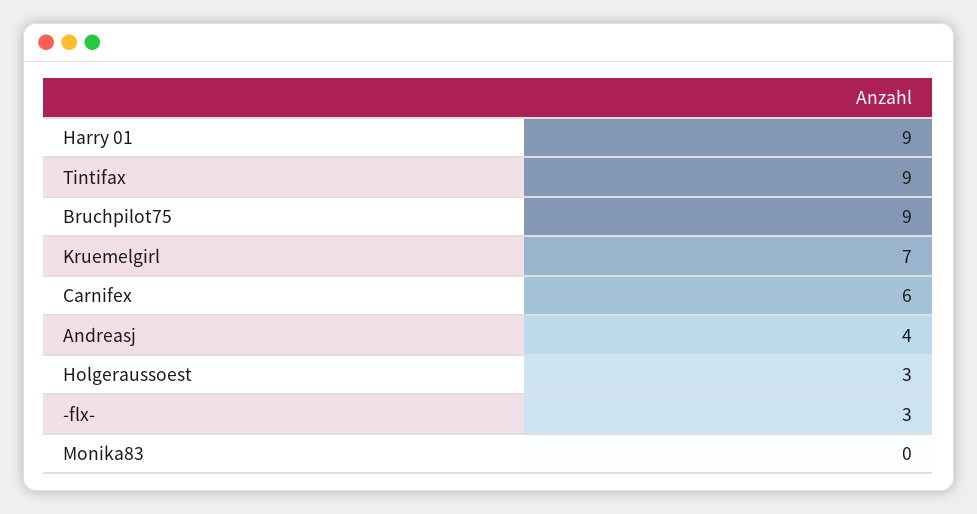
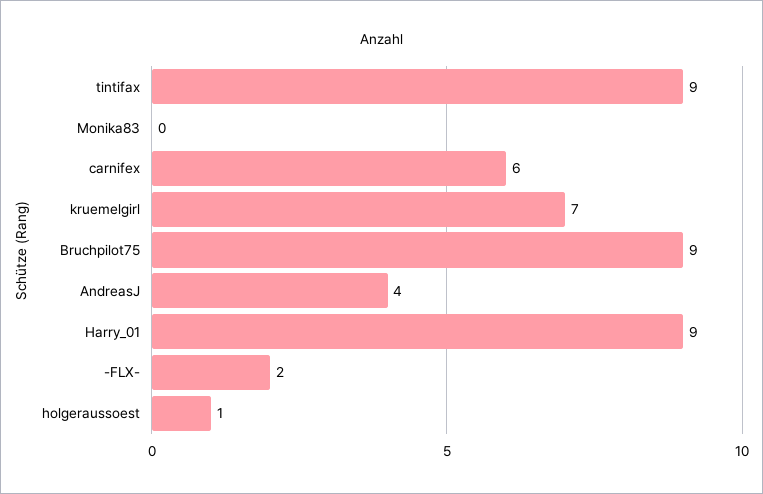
  {
    "Harry 01": 9,
    "Tintifax": 9,
    "Bruchpilot75": 9,
    "Kruemelgirl": 7,
    "Carnifex": 6,
    "Andreasj": 4,
-   "Holgeraussoest": 3,
+   "Holgeraussoest": 1,
-   "-flx-": 3,
+   "-flx-": 2,
    "Monika83": 0
  }

